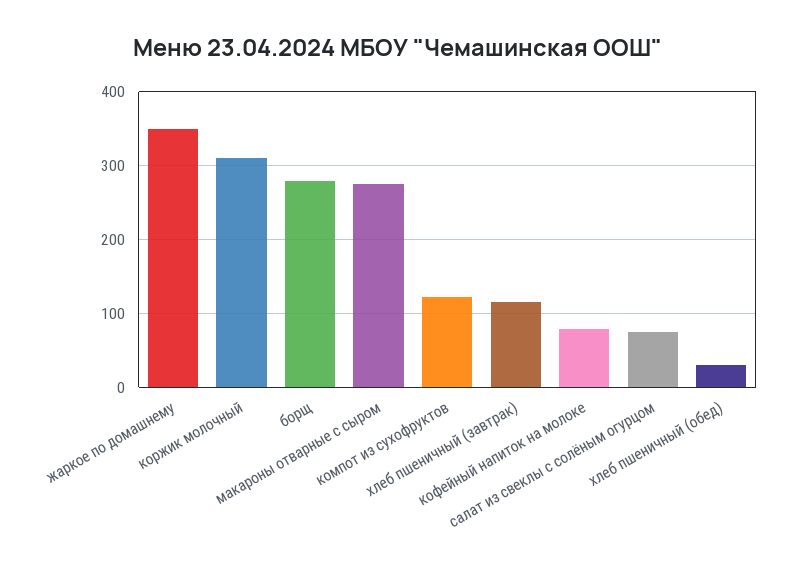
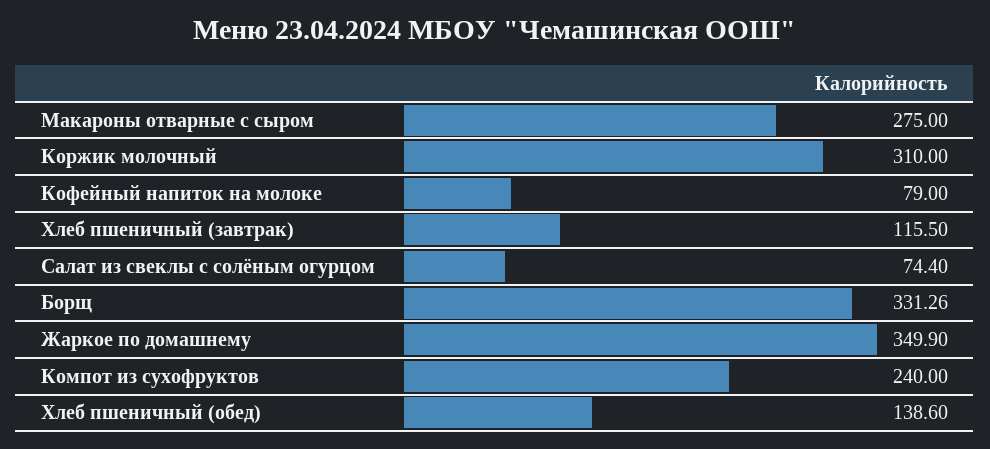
  {
    "жаркое по домашнему": 349.9,
    "коржик молочный": 310,
-   "борщ": 280,
+   "борщ": 331.26,
    "макароны отварные с сыром": 275,
-   "компот из сухофруктов": 120,
+   "компот из сухофруктов": 240,
    "хлеб пшеничный (завтрак)": 115.5,
    "кофейный напиток на молоке": 79,
    "салат из свеклы с солёным огурцом": 74.4,
-   "хлеб пшеничный (обед)": 30
+   "хлеб пшеничный (обед)": 138.6
  }

